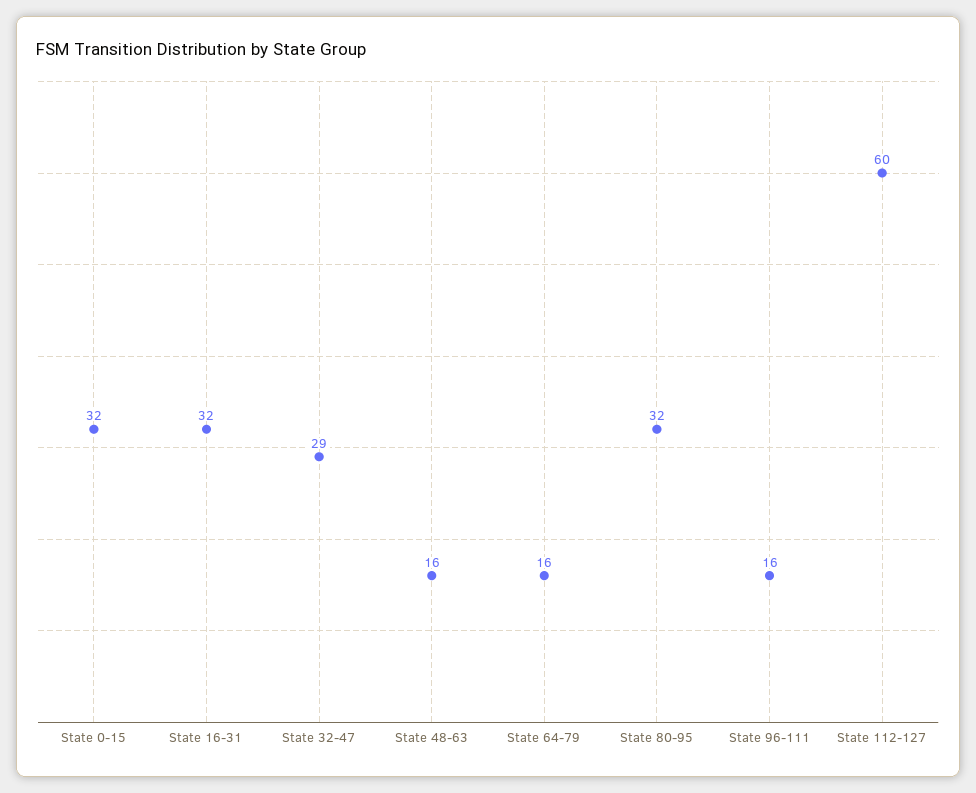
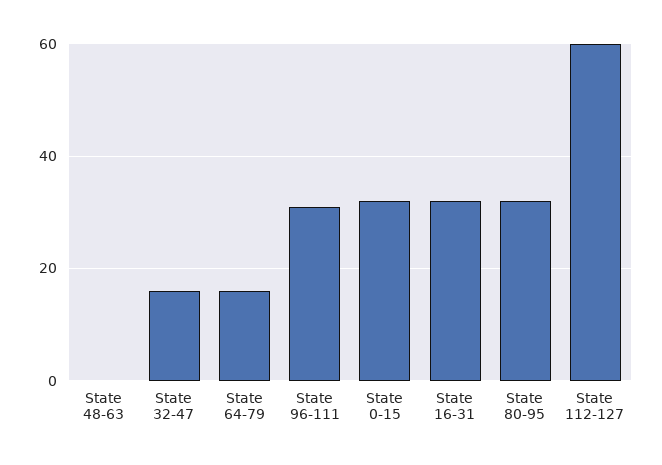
  {
    "State 0-15": 32,
    "State 16-31": 32,
-   "State 32-47": 29,
+   "State 32-47": 15,
-   "State 48-63": 16,
+   "State 48-63": 0,
    "State 64-79": 16,
    "State 80-95": 32,
-   "State 96-111": 16,
+   "State 96-111": 30,
    "State 112-127": 60
  }

